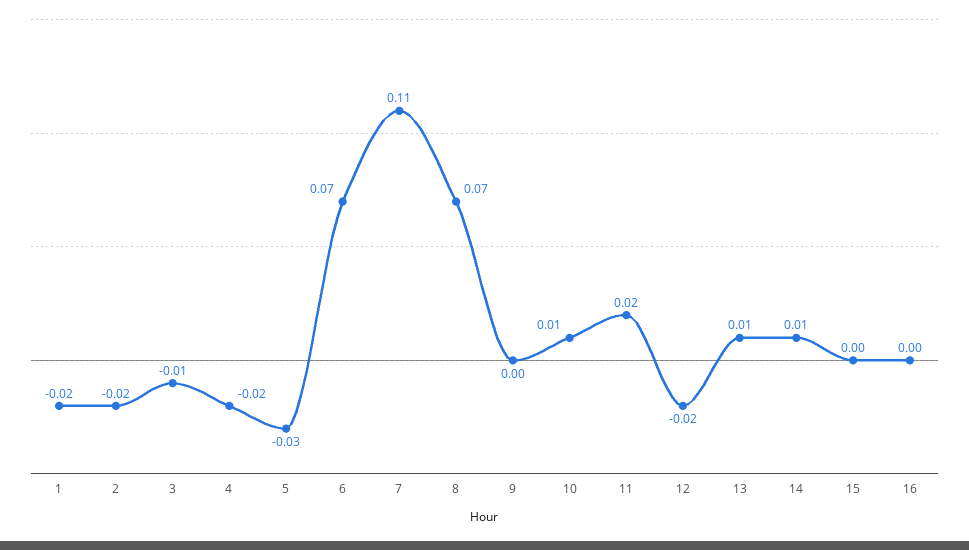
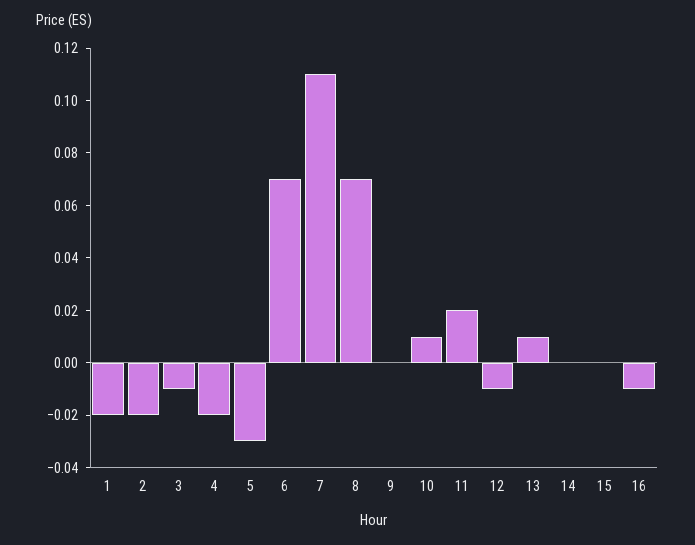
  {
    "1": -0.02,
    "2": -0.02,
    "3": -0.01,
    "4": -0.02,
    "5": -0.03,
    "6": 0.07,
    "7": 0.11,
    "8": 0.07,
    "9": 0,
    "10": 0.01,
    "11": 0.02,
-   "12": -0.02,
+   "12": -0.01,
    "13": 0.01,
-   "14": 0.01,
+   "14": 0,
    "15": 0,
-   "16": 0
+   "16": -0.01
  }

